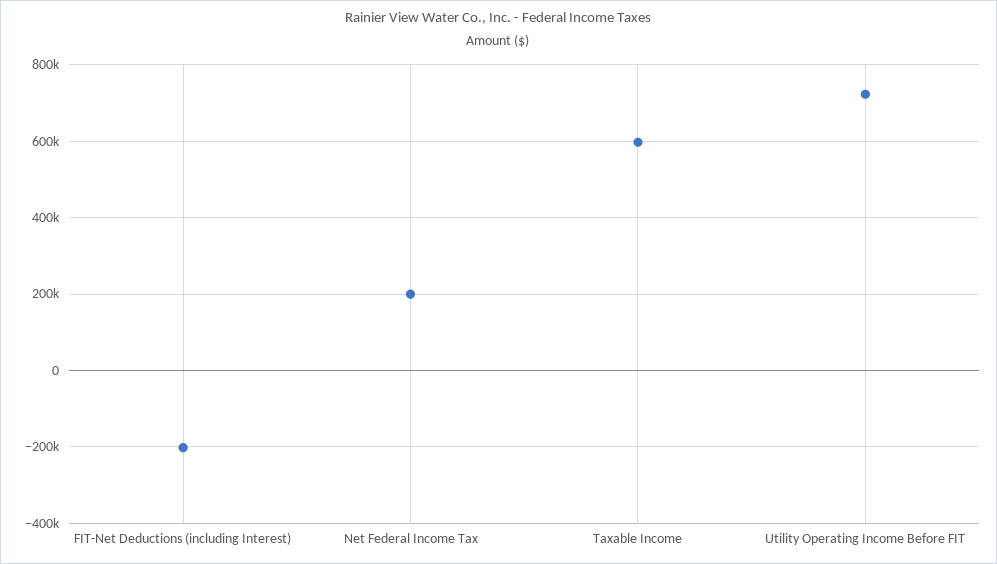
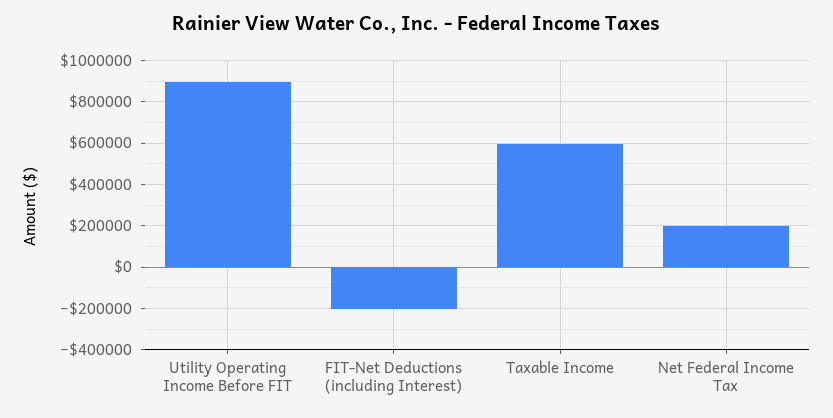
  {
    "FIT-Net Deductions (including Interest)": -200000,
    "Net Federal Income Tax": 200000,
    "Taxable Income": 600000,
-   "Utility Operating Income Before FIT": 720000
+   "Utility Operating Income Before FIT": 900000
  }

